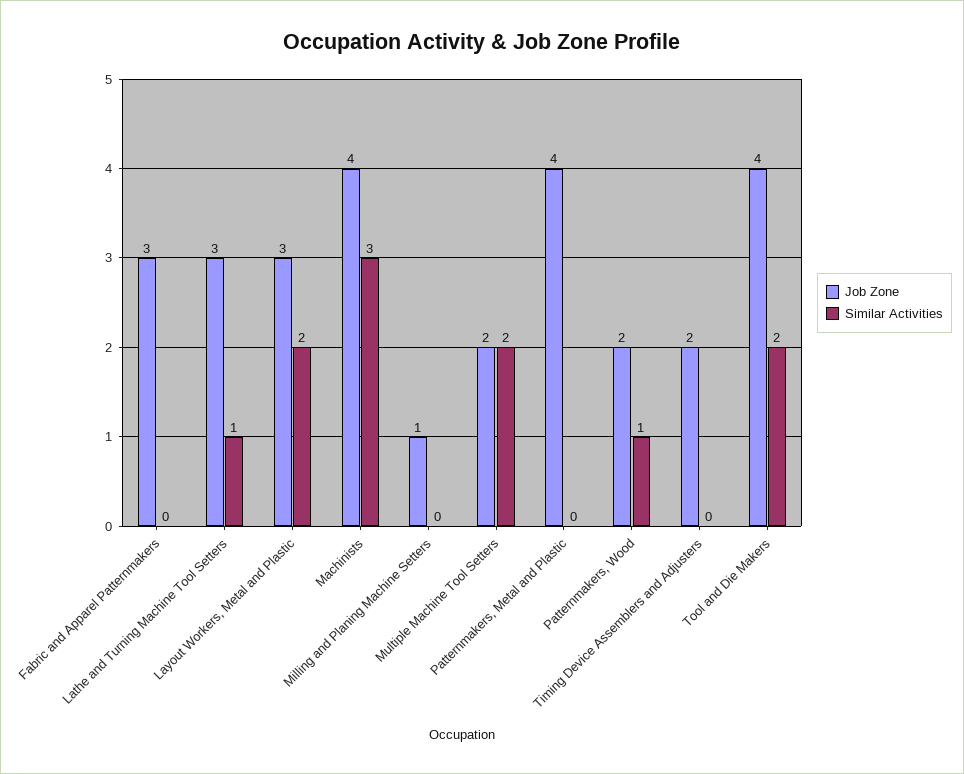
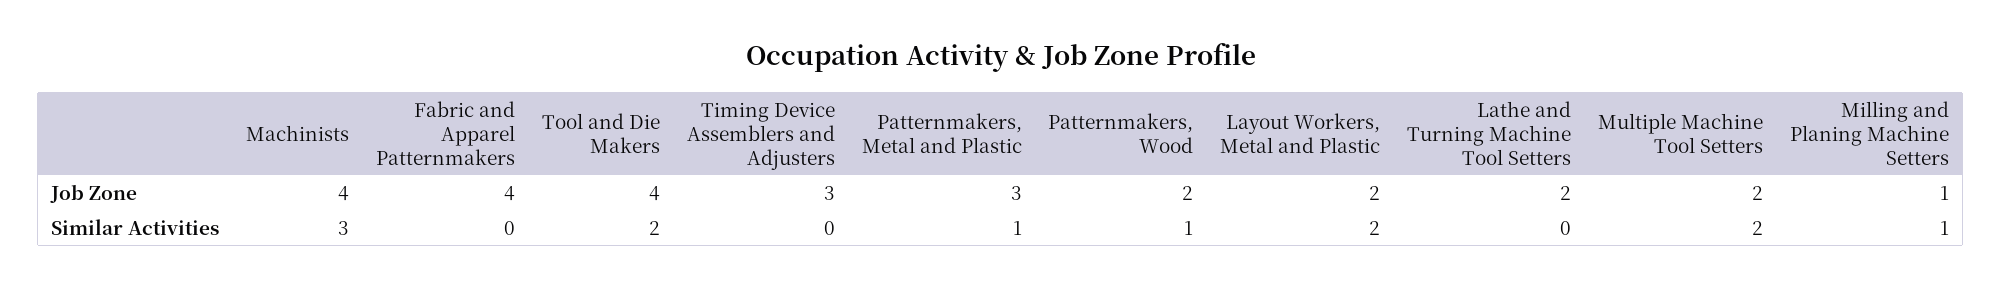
  {
    "Job Zone": {
-     "Fabric and Apparel Patternmakers": 3,
+     "Fabric and Apparel Patternmakers": 4,
-     "Lathe and Turning Machine Tool Setters": 3,
+     "Lathe and Turning Machine Tool Setters": 2,
-     "Layout Workers, Metal and Plastic": 3,
+     "Layout Workers, Metal and Plastic": 2,
      "Machinists": 4,
      "Milling and Planing Machine Setters": 1,
      "Multiple Machine Tool Setters": 2,
-     "Patternmakers, Metal and Plastic": 4,
+     "Patternmakers, Metal and Plastic": 3,
      "Patternmakers, Wood": 2,
-     "Timing Device Assemblers and Adjusters": 2,
+     "Timing Device Assemblers and Adjusters": 3,
      "Tool and Die Makers": 4
    },
    "Similar Activities": {
      "Fabric and Apparel Patternmakers": 0,
-     "Lathe and Turning Machine Tool Setters": 1,
+     "Lathe and Turning Machine Tool Setters": 0,
      "Layout Workers, Metal and Plastic": 2,
      "Machinists": 3,
-     "Milling and Planing Machine Setters": 0,
+     "Milling and Planing Machine Setters": 1,
      "Multiple Machine Tool Setters": 2,
-     "Patternmakers, Metal and Plastic": 0,
+     "Patternmakers, Metal and Plastic": 1,
      "Patternmakers, Wood": 1,
      "Timing Device Assemblers and Adjusters": 0,
      "Tool and Die Makers": 2
    }
  }

